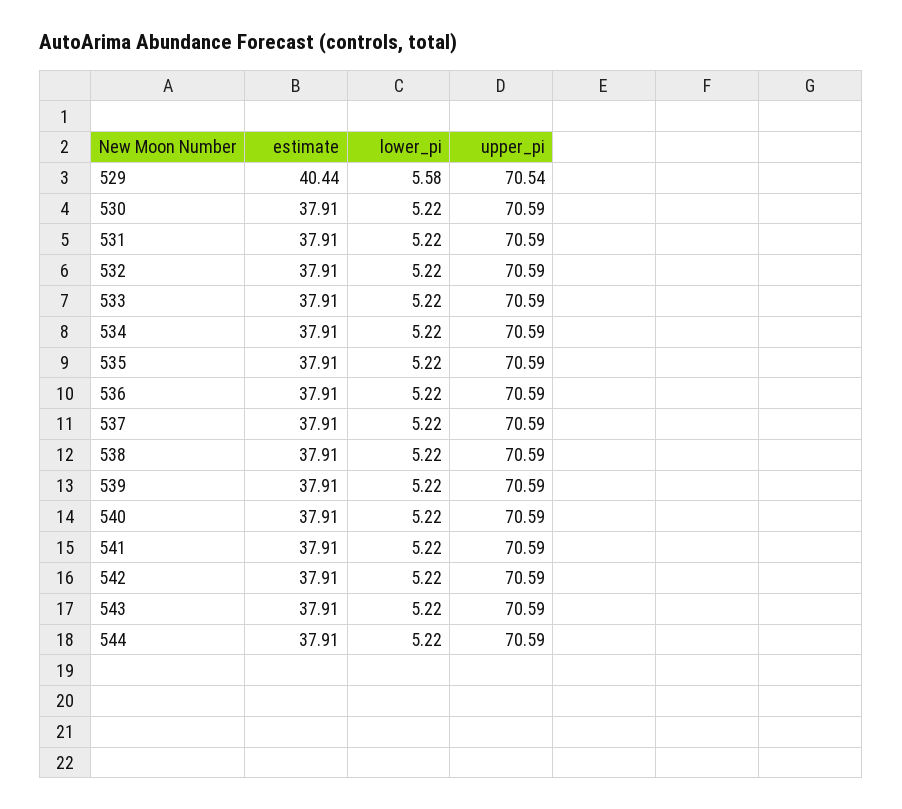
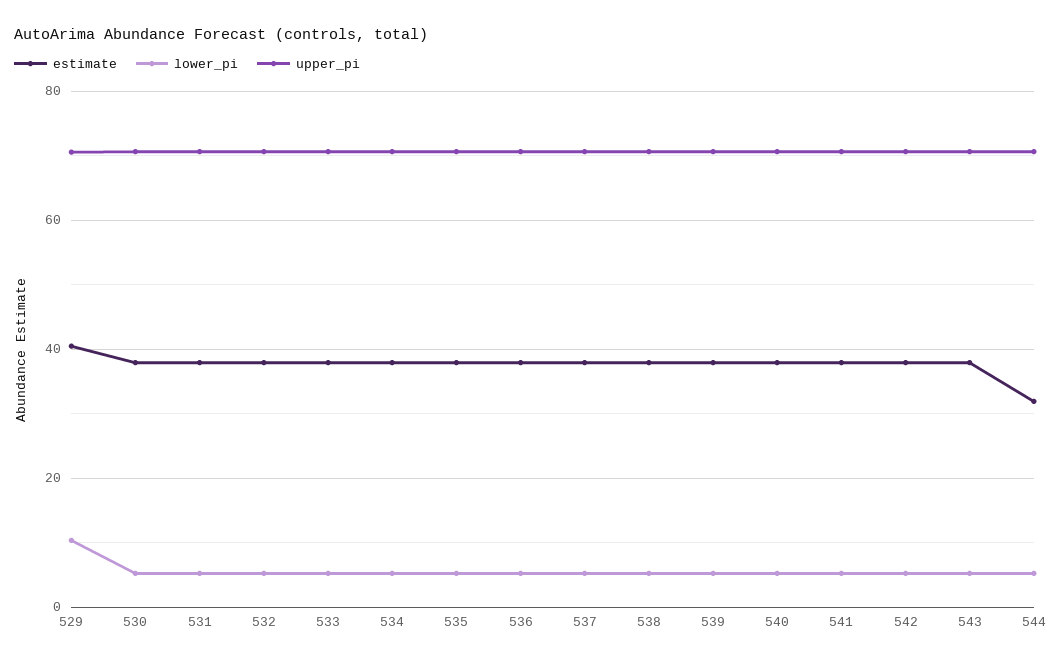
  {
    "estimate": {
      "529": 40.44,
      "530": 37.91,
      "531": 37.91,
      "532": 37.91,
      "533": 37.91,
      "534": 37.91,
      "535": 37.91,
      "536": 37.91,
      "537": 37.91,
      "538": 37.91,
      "539": 37.91,
      "540": 37.91,
      "541": 37.91,
      "542": 37.91,
      "543": 37.91,
-     "544": 37.91
+     "544": 32
    },
    "lower_pi": {
-     "529": 5.58,
+     "529": 10,
      "530": 5.22,
      "531": 5.22,
      "532": 5.22,
      "533": 5.22,
      "534": 5.22,
      "535": 5.22,
      "536": 5.22,
      "537": 5.22,
      "538": 5.22,
      "539": 5.22,
      "540": 5.22,
      "541": 5.22,
      "542": 5.22,
      "543": 5.22,
      "544": 5.22
    },
    "upper_pi": {
      "529": 70.54,
      "530": 70.59,
      "531": 70.59,
      "532": 70.59,
      "533": 70.59,
      "534": 70.59,
      "535": 70.59,
      "536": 70.59,
      "537": 70.59,
      "538": 70.59,
      "539": 70.59,
      "540": 70.59,
      "541": 70.59,
      "542": 70.59,
      "543": 70.59,
      "544": 70.59
    }
  }

